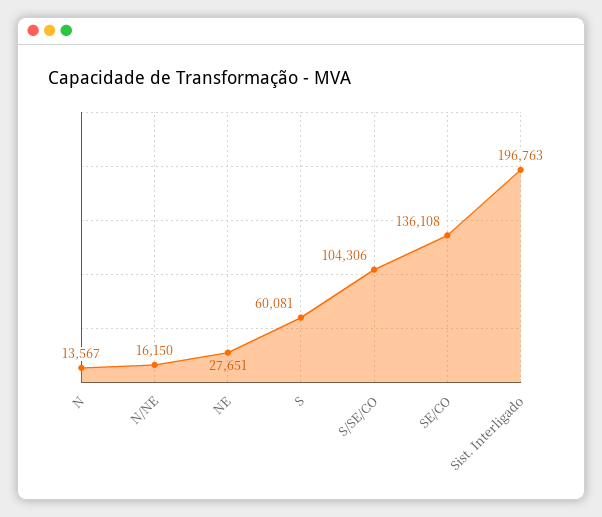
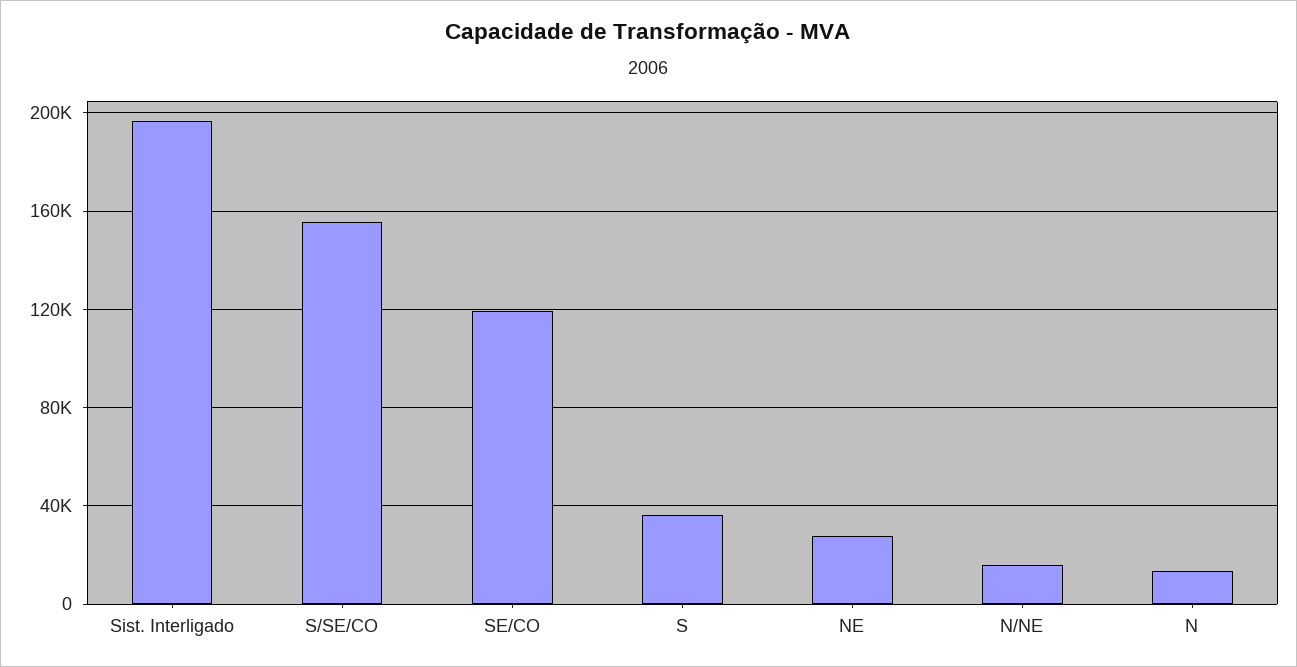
  {
    "N": 13567,
    "N/NE": 16150,
    "NE": 27651,
-   "S": 60081,
+   "S": 35000,
-   "S/SE/CO": 104306,
+   "S/SE/CO": 155000,
-   "SE/CO": 136108,
+   "SE/CO": 120000,
    "Sist. Interligado": 196763
  }

